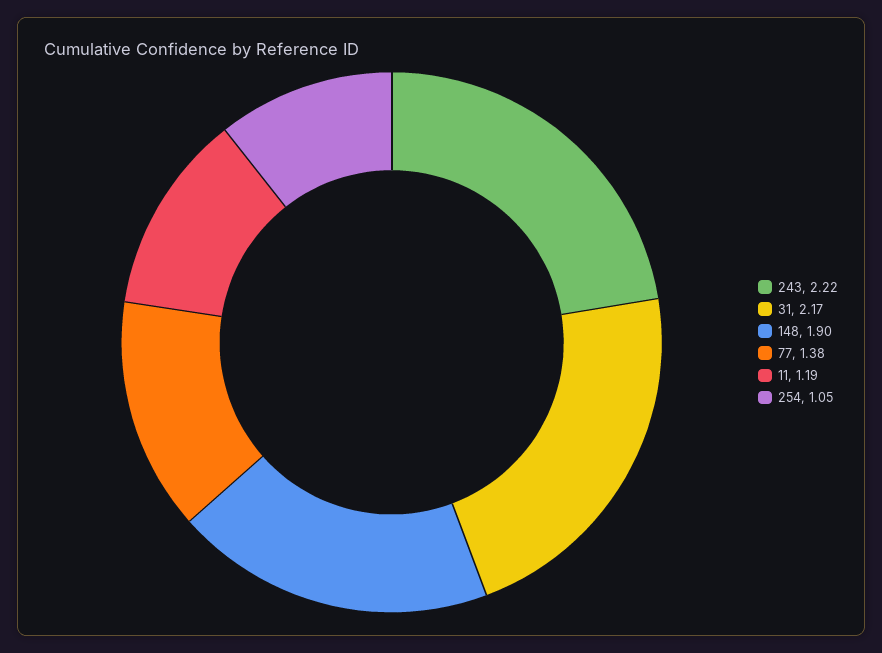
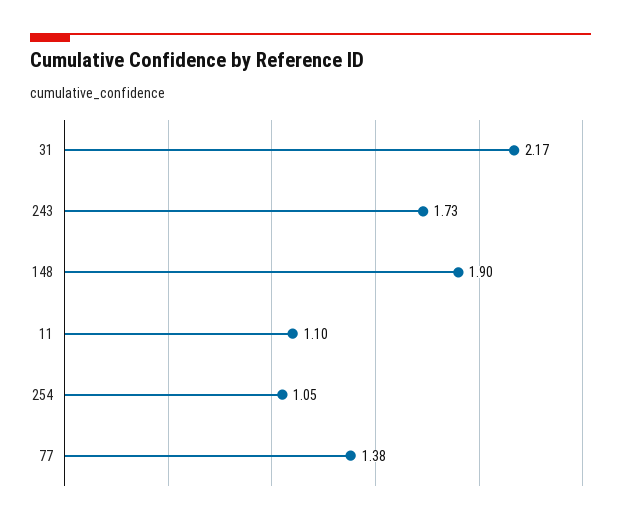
  {
-   "243": 2.22,
+   "243": 1.73,
    "31": 2.17,
    "148": 1.9,
    "77": 1.38,
-   "11": 1.19,
+   "11": 1.1,
    "254": 1.05
  }

